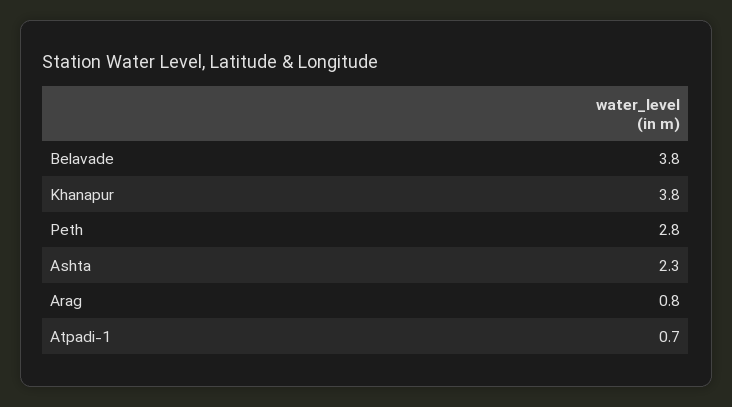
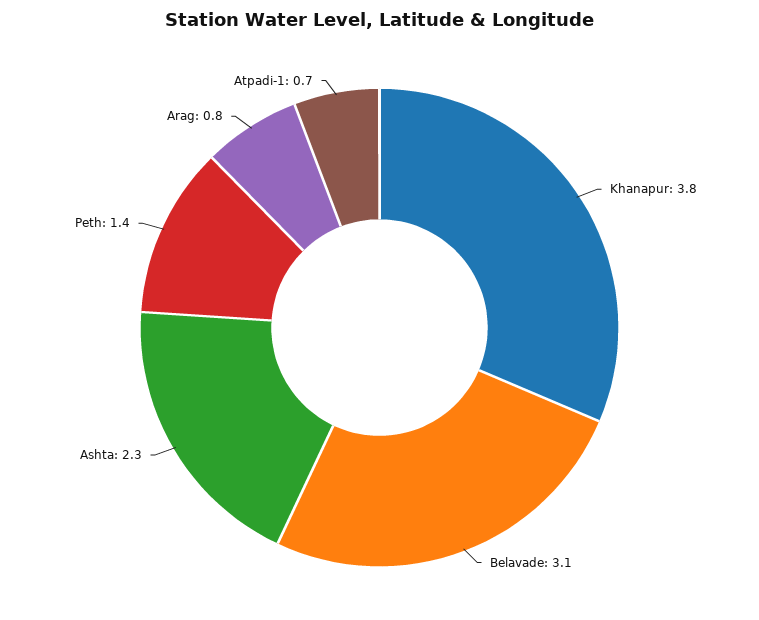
  {
-   "Belavade": 3.8,
+   "Belavade": 3.1,
    "Khanapur": 3.8,
-   "Peth": 2.8,
+   "Peth": 1.4,
    "Ashta": 2.3,
    "Arag": 0.8,
    "Atpadi-1": 0.7
  }

